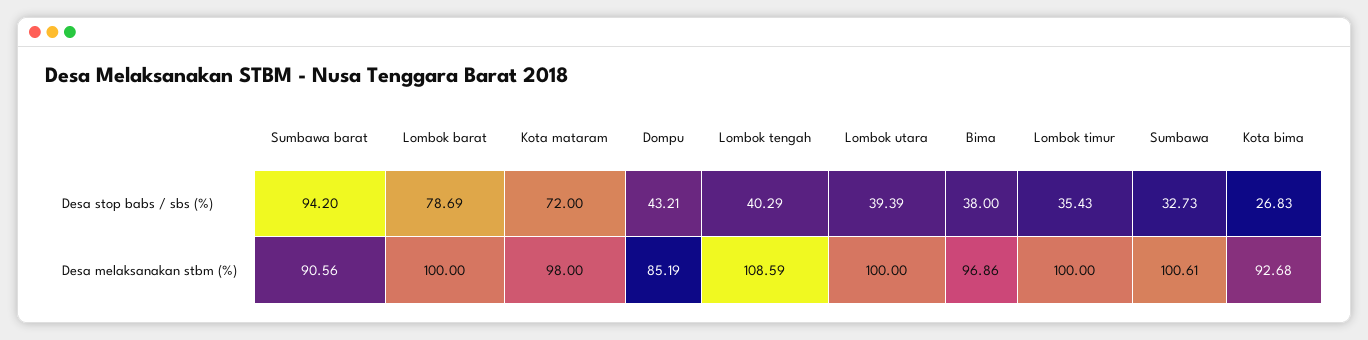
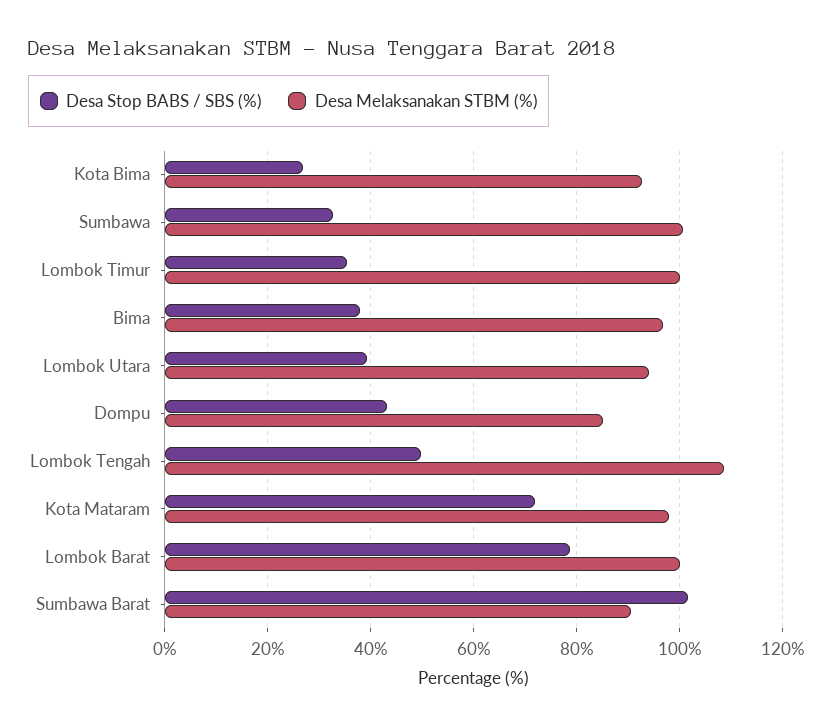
  {
    "Desa stop babs / sbs (%)": {
-     "Sumbawa barat": 94.2,
+     "Sumbawa barat": 102,
      "Lombok barat": 78.69,
      "Kota mataram": 72,
      "Dompu": 43.21,
-     "Lombok tengah": 40.29,
+     "Lombok tengah": 50,
      "Lombok utara": 39.39,
      "Bima": 38,
      "Lombok timur": 35.43,
      "Sumbawa": 32.73,
      "Kota bima": 26.83
    },
    "Desa melaksanakan stbm (%)": {
      "Sumbawa barat": 90.56,
      "Lombok barat": 100,
      "Kota mataram": 98,
      "Dompu": 85.19,
      "Lombok tengah": 108.59,
-     "Lombok utara": 100,
+     "Lombok utara": 94,
      "Bima": 96.86,
      "Lombok timur": 100,
      "Sumbawa": 100.61,
      "Kota bima": 92.68
    }
  }

